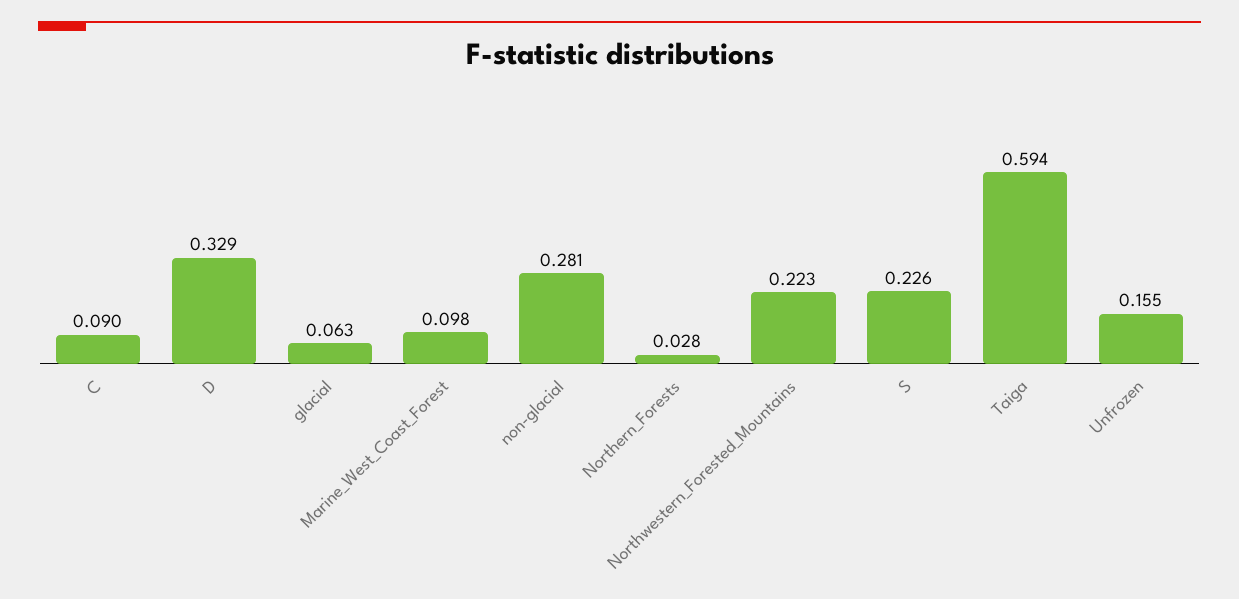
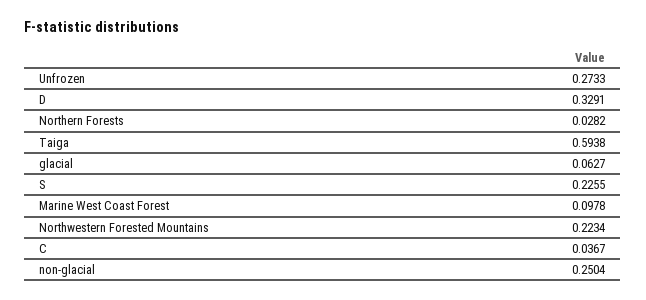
  {
-   "C": 0.09,
+   "C": 0.0367,
    "D": 0.3291,
    "glacial": 0.0627,
    "Marine_West_Coast_Forest": 0.0978,
-   "non-glacial": 0.281,
+   "non-glacial": 0.2504,
    "Northern_Forests": 0.0282,
    "Northwestern_Forested_Mountains": 0.2234,
    "S": 0.2255,
    "Taiga": 0.5938,
-   "Unfrozen": 0.155
+   "Unfrozen": 0.2733
  }

